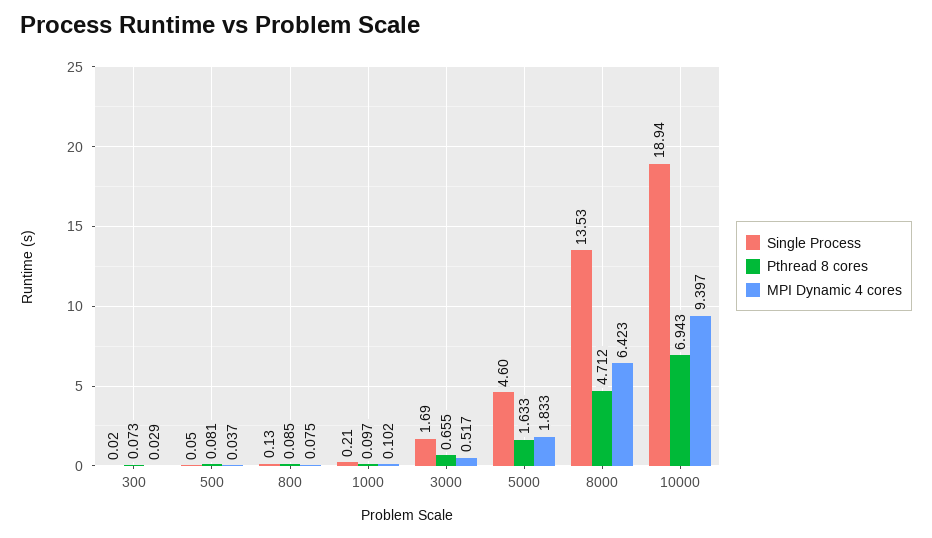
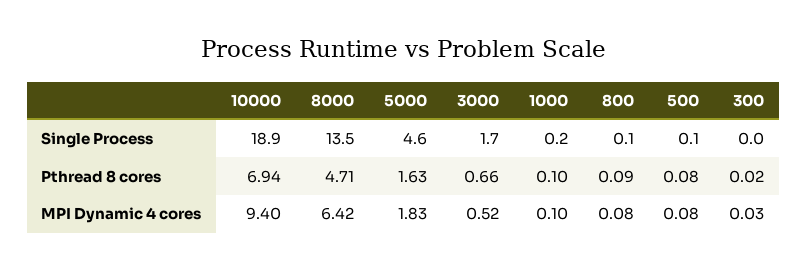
  {
    "Single Process": {
      "300": 0.02,
      "500": 0.05,
      "800": 0.13,
      "1000": 0.21,
      "3000": 1.69,
      "5000": 4.6,
      "8000": 13.53,
      "10000": 18.94
    },
    "Pthread 8 cores": {
-     "300": 0.073,
+     "300": 0.02,
      "500": 0.081,
      "800": 0.085,
      "1000": 0.097,
      "3000": 0.655,
      "5000": 1.633,
      "8000": 4.712,
      "10000": 6.943
    },
    "MPI Dynamic 4 cores": {
      "300": 0.029,
-     "500": 0.037,
+     "500": 0.08,
      "800": 0.075,
      "1000": 0.102,
      "3000": 0.517,
      "5000": 1.833,
      "8000": 6.423,
      "10000": 9.397
    }
  }

